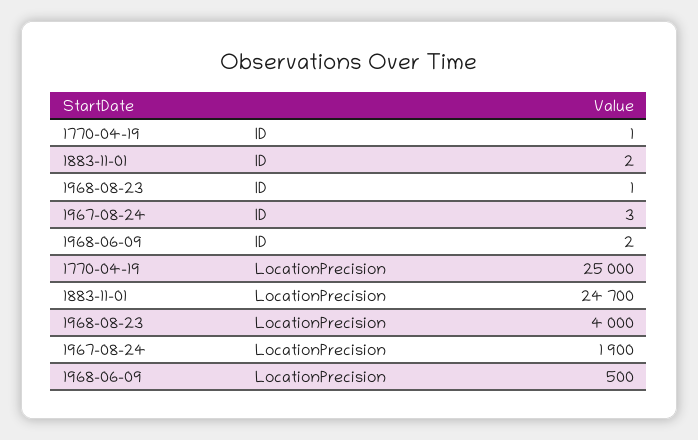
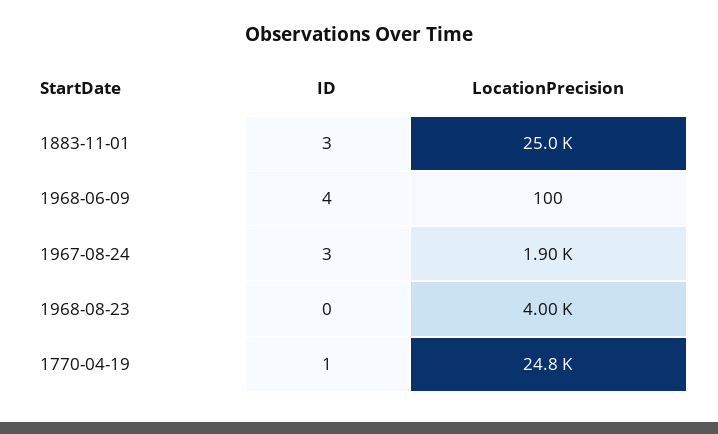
  {
    "1770-04-19": {
      "ID": 1,
-     "LocationPrecision": 25000
+     "LocationPrecision": 24800
    },
    "1883-11-01": {
-     "ID": 2,
+     "ID": 3,
-     "LocationPrecision": 24700
+     "LocationPrecision": 25000
    },
    "1968-08-23": {
-     "ID": 1,
+     "ID": 0,
      "LocationPrecision": 4000
    },
    "1967-08-24": {
      "ID": 3,
      "LocationPrecision": 1900
    },
    "1968-06-09": {
-     "ID": 2,
+     "ID": 4,
-     "LocationPrecision": 500
+     "LocationPrecision": 100
    }
  }

